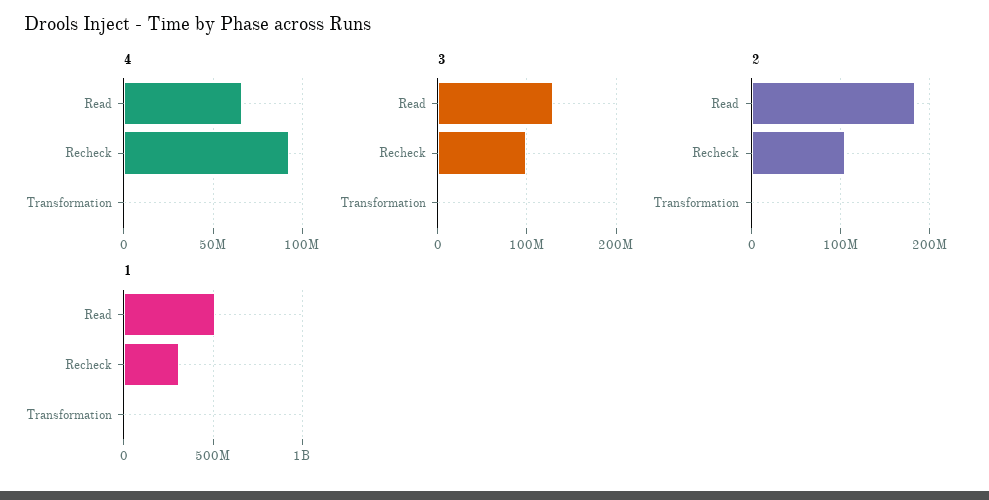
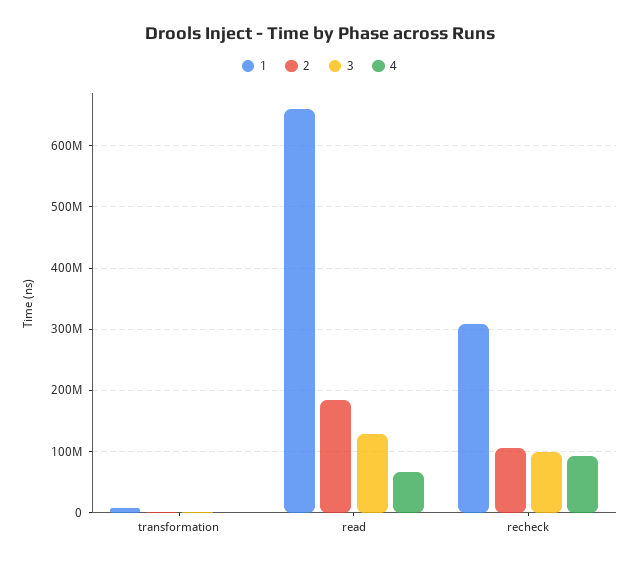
  {
    "4": {
      "Read": 65000000,
      "Recheck": 95000000,
      "Transformation": 0
    },
    "3": {
      "Read": 130000000,
      "Recheck": 100000000,
      "Transformation": 0
    },
    "2": {
      "Read": 180000000,
      "Recheck": 110000000,
      "Transformation": 0
    },
    "1": {
-     "Read": 500000000,
+     "Read": 660000000,
      "Recheck": 310000000,
      "Transformation": 10000000
    }
  }

